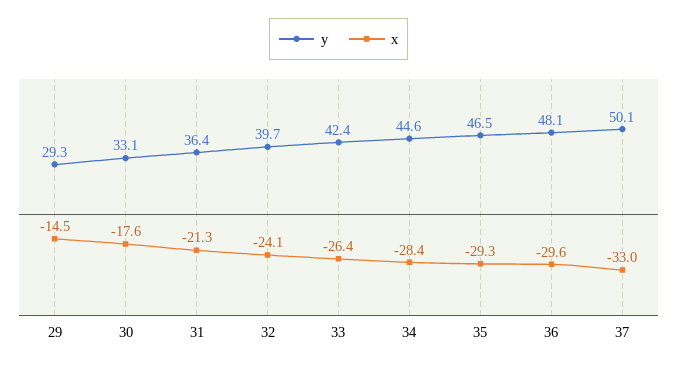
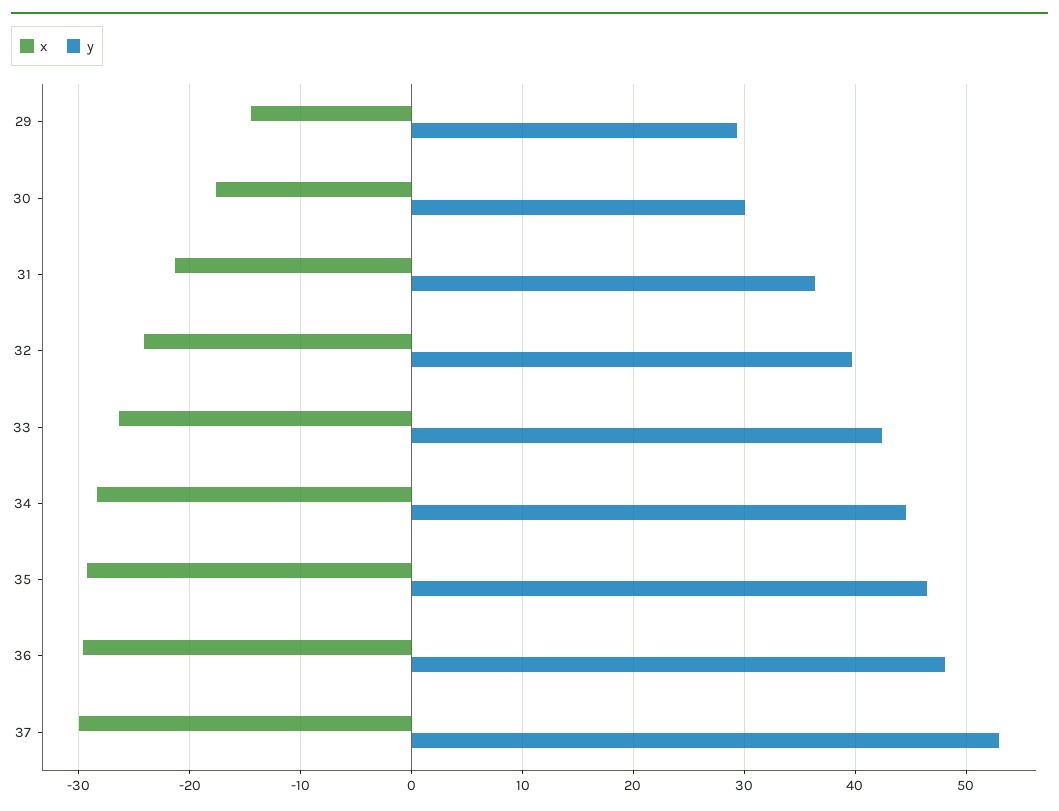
  {
    "y": {
      "29": 29.3,
-     "30": 33.1,
+     "30": 30,
      "31": 36.4,
      "32": 39.7,
      "33": 42.4,
      "34": 44.6,
      "35": 46.5,
      "36": 48.1,
-     "37": 50.1
+     "37": 53
    },
    "x": {
      "29": -14.5,
      "30": -17.6,
      "31": -21.3,
      "32": -24.1,
      "33": -26.4,
      "34": -28.4,
      "35": -29.3,
      "36": -29.6,
-     "37": -33
+     "37": -30
    }
  }

